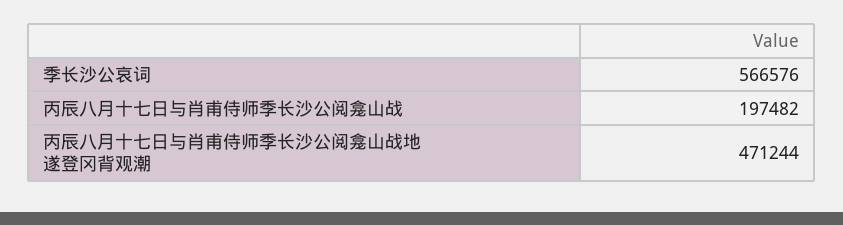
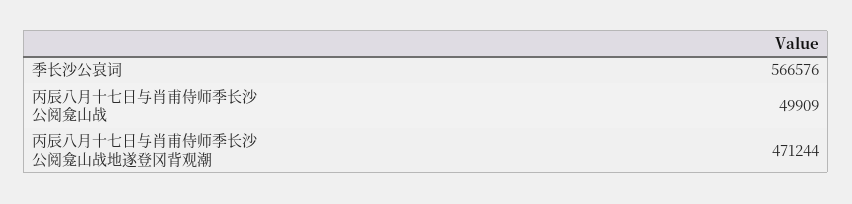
  {
    "季长沙公哀词": 566576,
-   "丙辰八月十七日与肖甫侍师季长沙公阅龛山战": 197482,
+   "丙辰八月十七日与肖甫侍师季长沙公阅龛山战": 49909,
    "丙辰八月十七日与肖甫侍师季长沙公阅龛山战地遂登冈背观潮": 471244
  }

